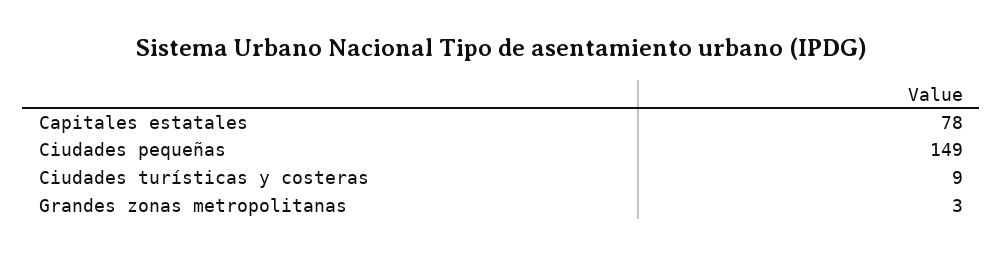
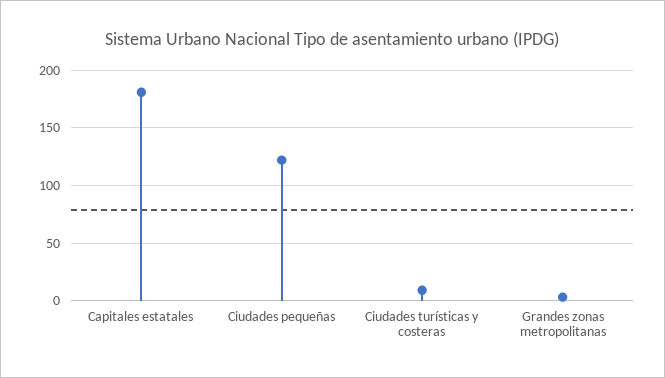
  {
-   "Capitales estatales": 78,
+   "Capitales estatales": 180,
-   "Ciudades pequeñas": 149,
+   "Ciudades pequeñas": 120,
    "Ciudades turísticas y costeras": 9,
    "Grandes zonas metropolitanas": 3
  }

